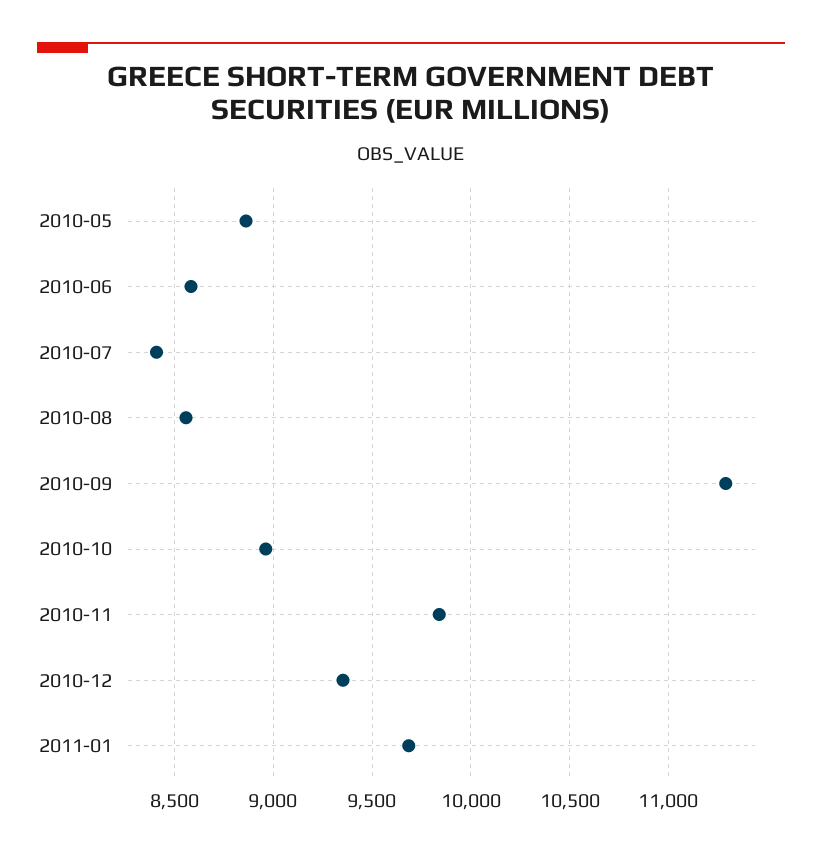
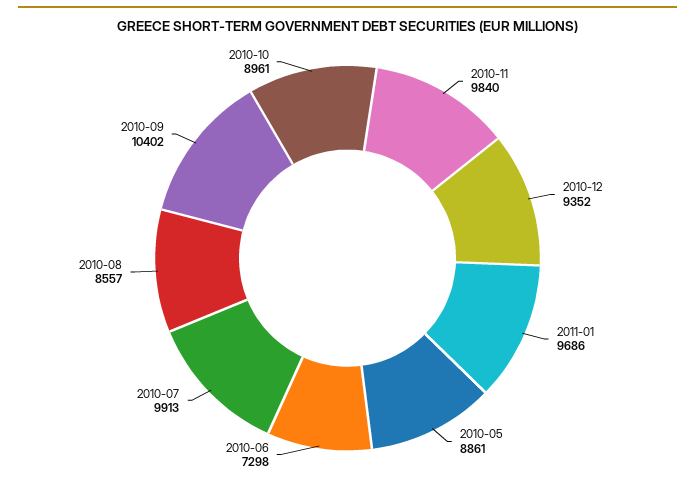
  {
    "2010-05": 8861,
-   "2010-06": 8600,
+   "2010-06": 7298,
-   "2010-07": 8400,
+   "2010-07": 9913,
    "2010-08": 8557,
-   "2010-09": 11300,
+   "2010-09": 10402,
    "2010-10": 8961,
    "2010-11": 9840,
    "2010-12": 9352,
    "2011-01": 9686
  }

